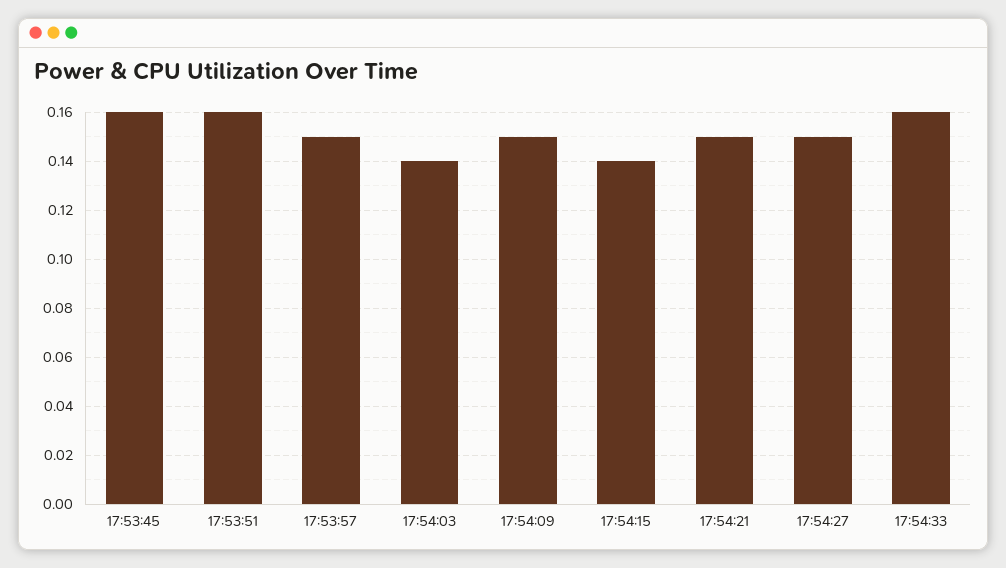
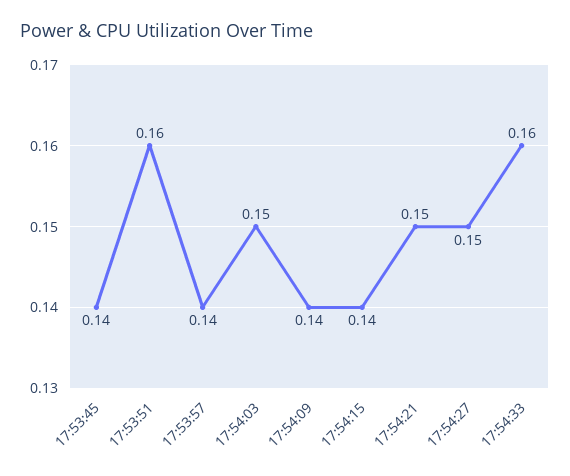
  {
-   "17:53:45": 0.16,
+   "17:53:45": 0.14,
    "17:53:51": 0.16,
-   "17:53:57": 0.15,
+   "17:53:57": 0.14,
-   "17:54:03": 0.14,
+   "17:54:03": 0.15,
-   "17:54:09": 0.15,
+   "17:54:09": 0.14,
    "17:54:15": 0.14,
    "17:54:21": 0.15,
    "17:54:27": 0.15,
    "17:54:33": 0.16
  }

